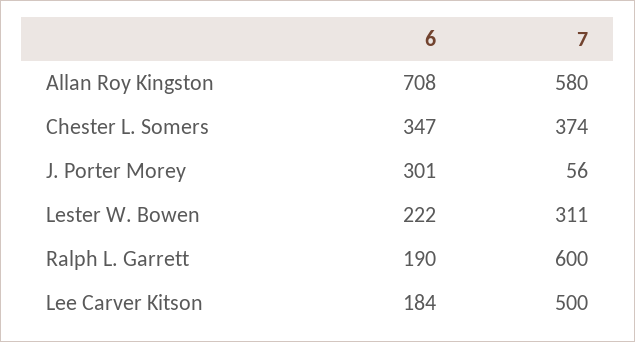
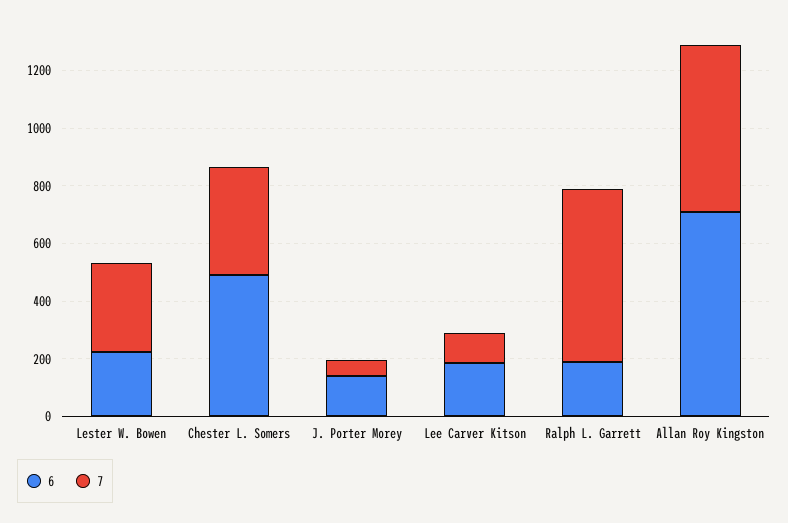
  {
    "6": {
      "Allan Roy Kingston": 708,
-     "Chester L. Somers": 347,
+     "Chester L. Somers": 500,
-     "J. Porter Morey": 301,
+     "J. Porter Morey": 150,
      "Lester W. Bowen": 222,
      "Ralph L. Garrett": 190,
      "Lee Carver Kitson": 184
    },
    "7": {
      "Allan Roy Kingston": 580,
      "Chester L. Somers": 374,
      "J. Porter Morey": 56,
      "Lester W. Bowen": 311,
      "Ralph L. Garrett": 600,
-     "Lee Carver Kitson": 500
+     "Lee Carver Kitson": 100
    }
  }

